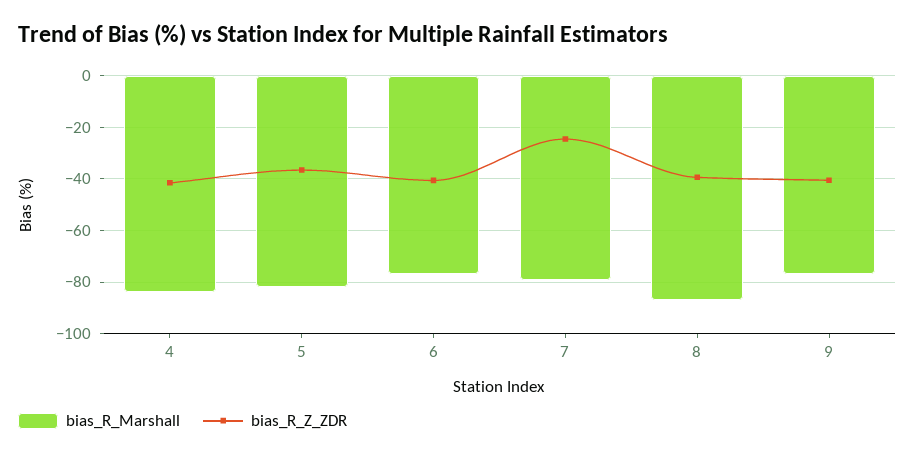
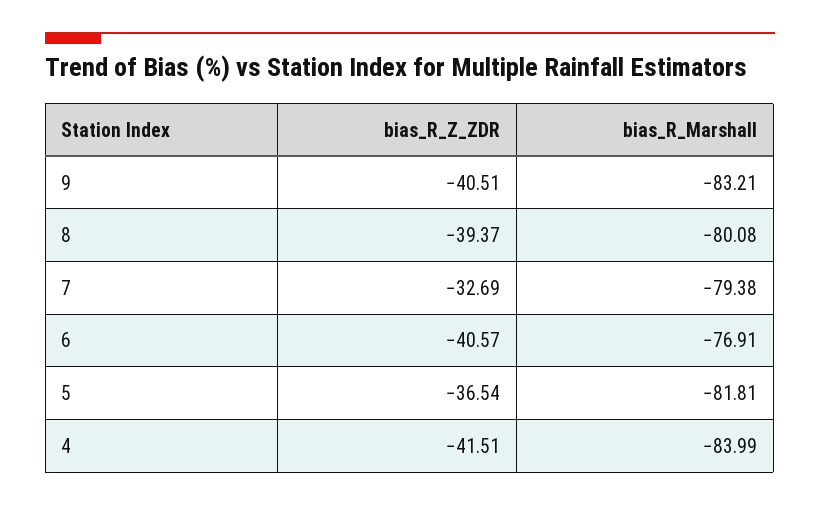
  {
    "bias_R_Marshall": {
      "4": -83.99,
      "5": -81.81,
      "6": -76.91,
      "7": -79.38,
-     "8": -87.5,
+     "8": -80.08,
-     "9": -77.5
+     "9": -83.21
    },
    "bias_R_Z_ZDR": {
      "4": -41.51,
      "5": -36.54,
      "6": -40.57,
-     "7": -25,
+     "7": -32.69,
      "8": -39.37,
      "9": -40.51
    }
  }

